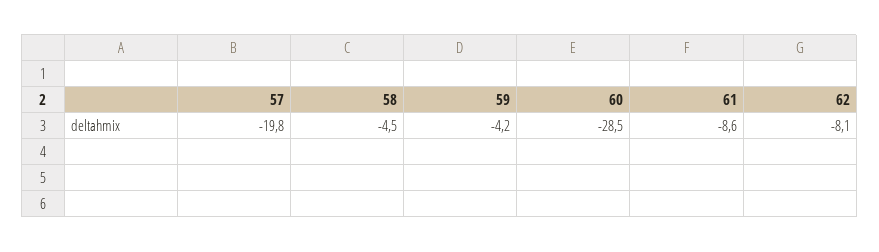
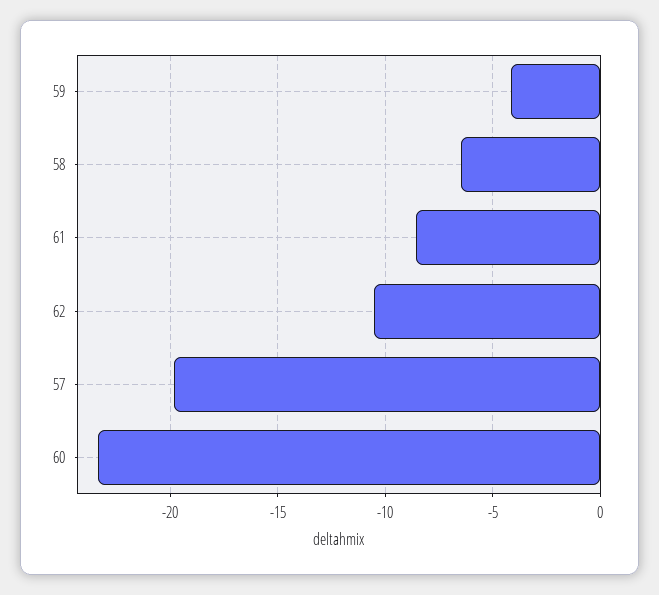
  {
    "57": -19.8,
-   "58": -4.5,
+   "58": -6.5,
    "59": -4.2,
-   "60": -28.5,
+   "60": -23.5,
    "61": -8.6,
-   "62": -8.1
+   "62": -10.5
  }

